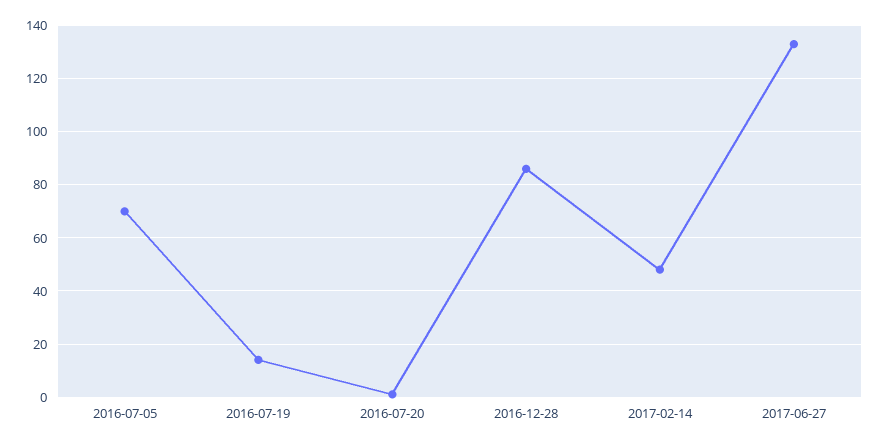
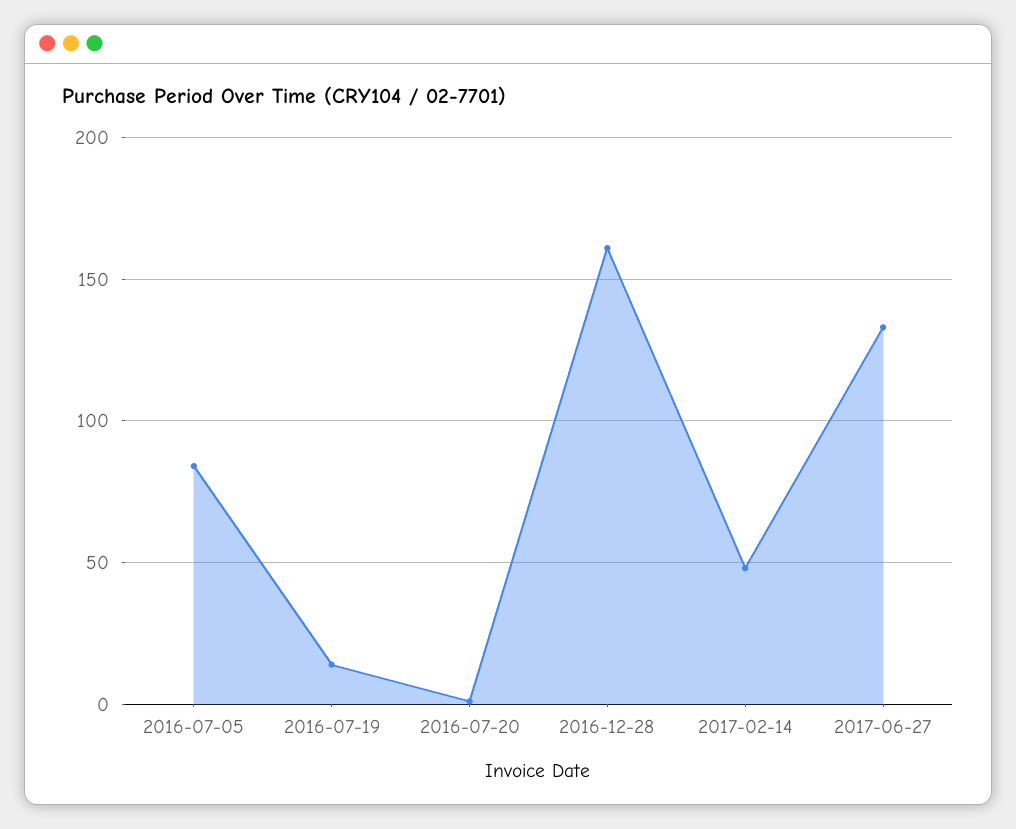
  {
-   "2016-07-05": 70,
+   "2016-07-05": 85,
    "2016-07-19": 15,
    "2016-07-20": 0,
-   "2016-12-28": 85,
+   "2016-12-28": 160,
    "2017-02-14": 50,
    "2017-06-27": 135
  }

